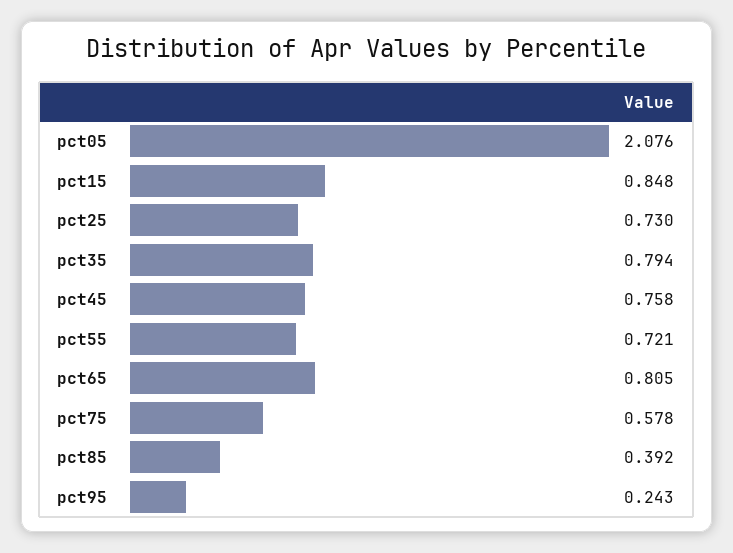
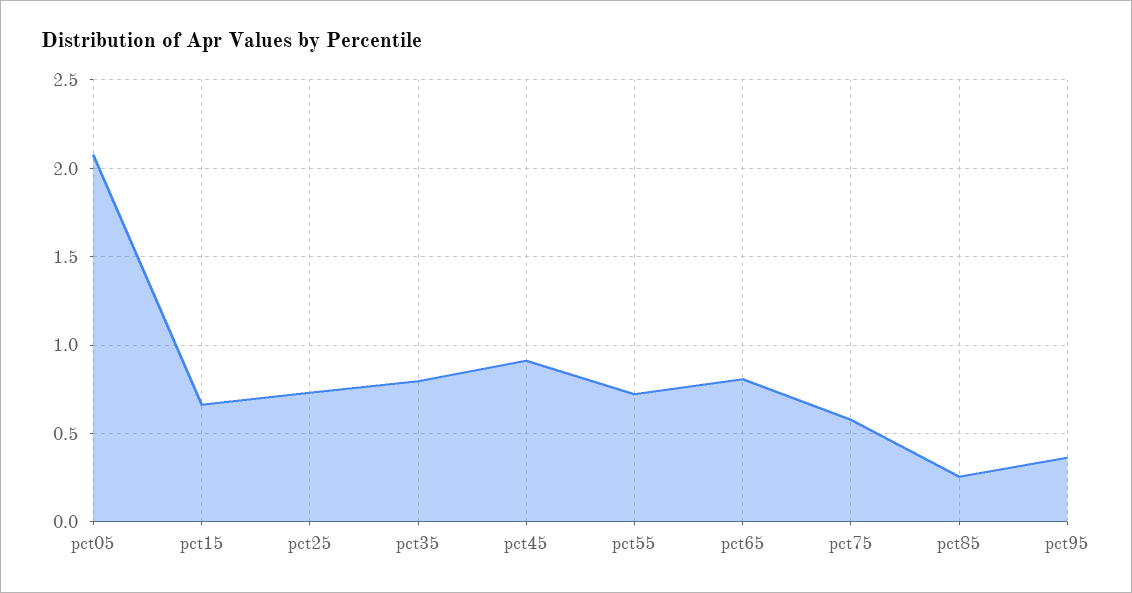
  {
    "pct05": 2.076,
-   "pct15": 0.848,
+   "pct15": 0.65,
    "pct25": 0.73,
    "pct35": 0.794,
-   "pct45": 0.758,
+   "pct45": 0.9,
    "pct55": 0.721,
    "pct65": 0.805,
    "pct75": 0.578,
-   "pct85": 0.392,
+   "pct85": 0.25,
-   "pct95": 0.243
+   "pct95": 0.35
  }

